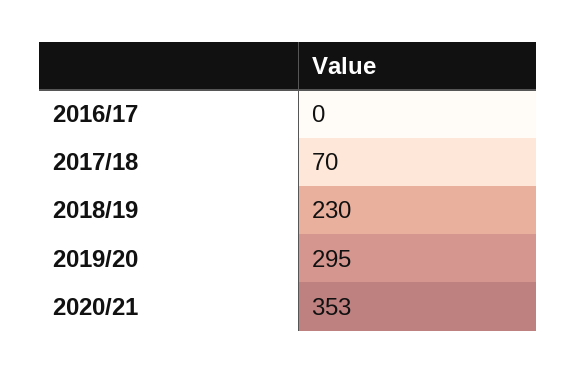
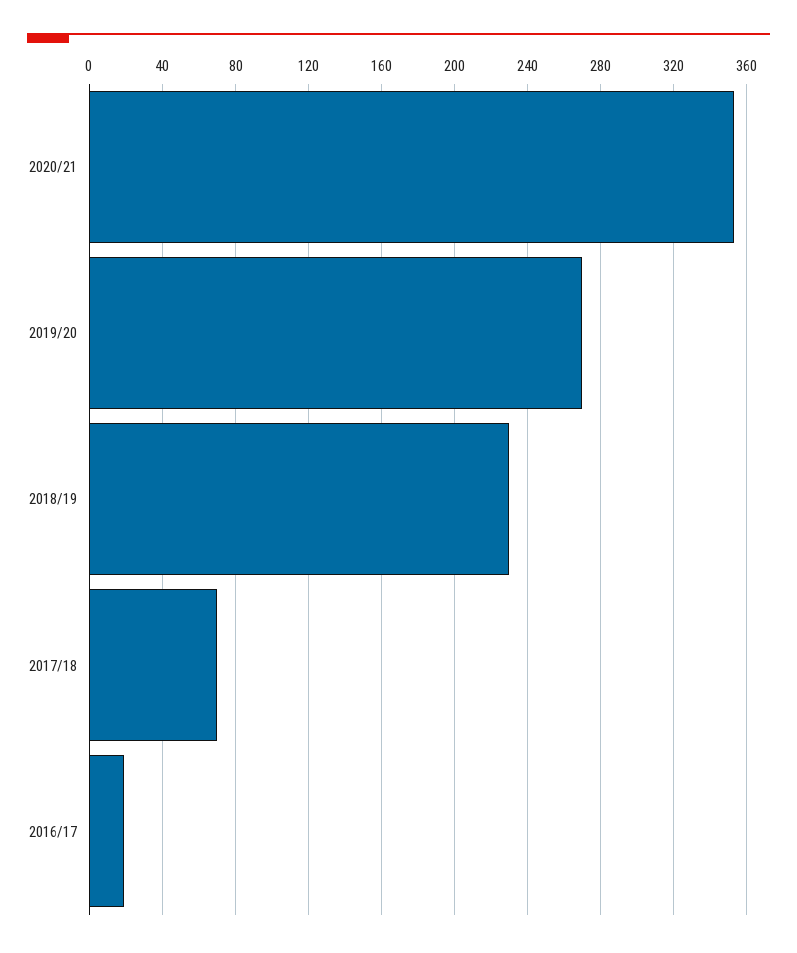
  {
-   "2016/17": 0,
+   "2016/17": 20,
    "2017/18": 70,
    "2018/19": 230,
-   "2019/20": 295,
+   "2019/20": 270,
    "2020/21": 353
  }

